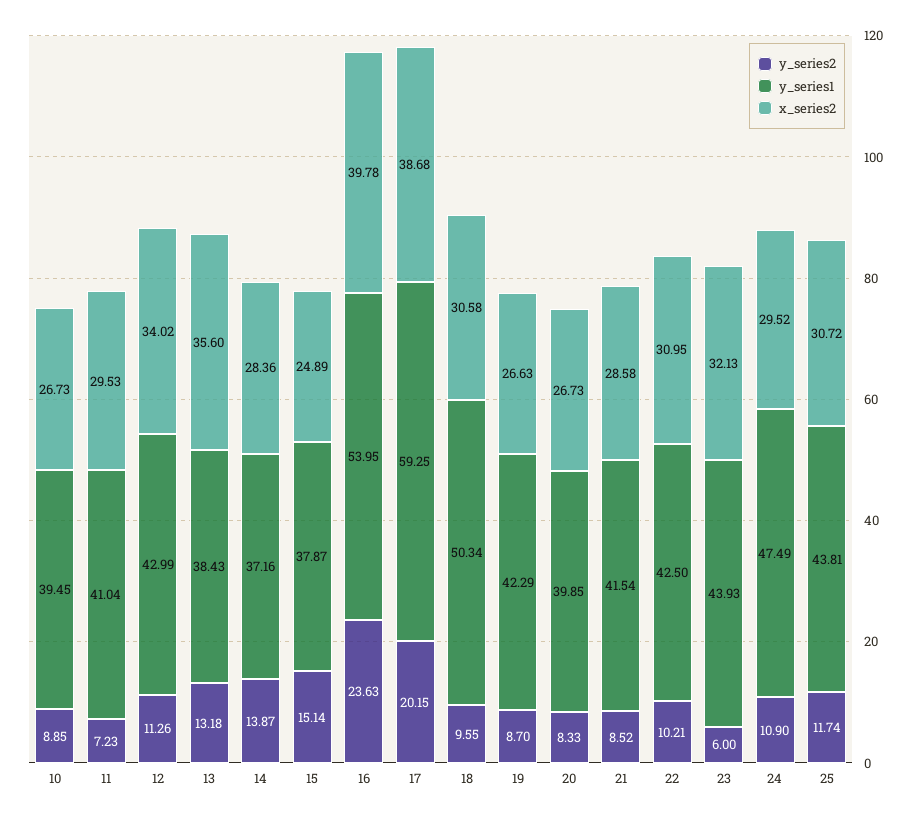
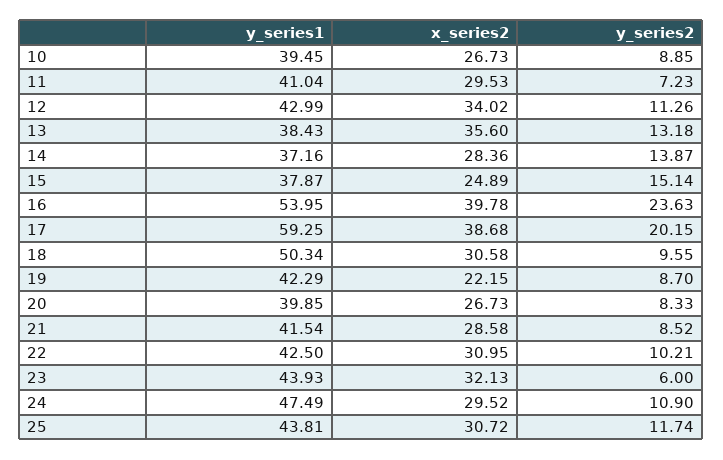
  {
    "y_series2": {
      "10": 8.85,
      "11": 7.23,
      "12": 11.26,
      "13": 13.18,
      "14": 13.87,
      "15": 15.14,
      "16": 23.63,
      "17": 20.15,
      "18": 9.55,
      "19": 8.7,
      "20": 8.33,
      "21": 8.52,
      "22": 10.21,
      "23": 6,
      "24": 10.9,
      "25": 11.74
    },
    "y_series1": {
      "10": 39.45,
      "11": 41.04,
      "12": 42.99,
      "13": 38.43,
      "14": 37.16,
      "15": 37.87,
      "16": 53.95,
      "17": 59.25,
      "18": 50.34,
      "19": 42.29,
      "20": 39.85,
      "21": 41.54,
      "22": 42.5,
      "23": 43.93,
      "24": 47.49,
      "25": 43.81
    },
    "x_series2": {
      "10": 26.73,
      "11": 29.53,
      "12": 34.02,
      "13": 35.6,
      "14": 28.36,
      "15": 24.89,
      "16": 39.78,
      "17": 38.68,
      "18": 30.58,
-     "19": 26.63,
+     "19": 22.15,
      "20": 26.73,
      "21": 28.58,
      "22": 30.95,
      "23": 32.13,
      "24": 29.52,
      "25": 30.72
    }
  }

